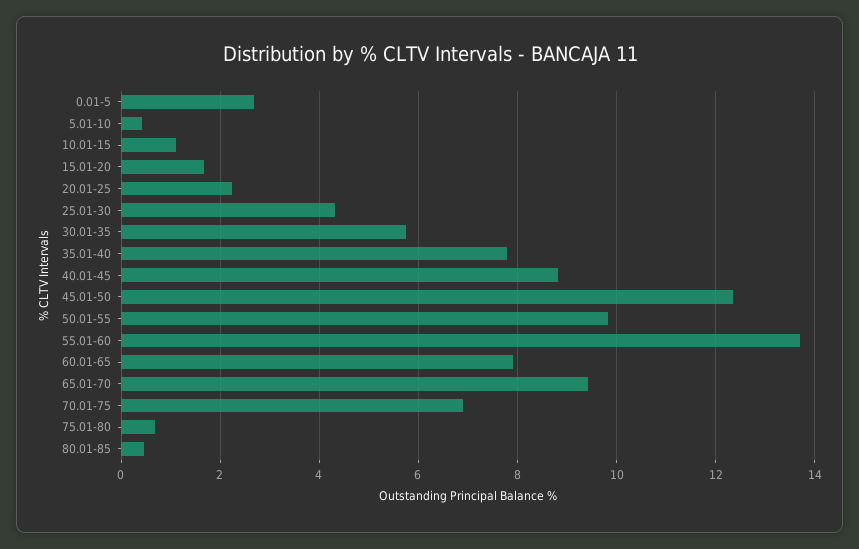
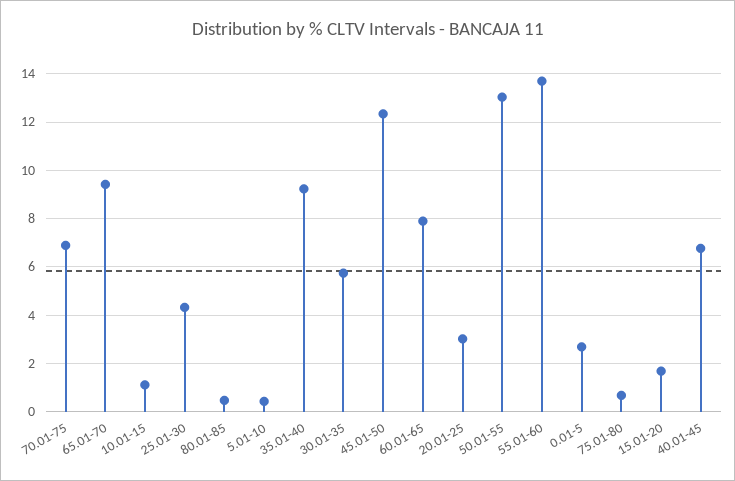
  {
    "0.01-5": 2.6,
    "5.01-10": 0.4,
    "10.01-15": 1.2,
    "15.01-20": 1.6,
-   "20.01-25": 2.2,
+   "20.01-25": 3,
    "25.01-30": 4.4,
    "30.01-35": 5.8,
-   "35.01-40": 7.8,
+   "35.01-40": 9.25,
-   "40.01-45": 8.8,
+   "40.01-45": 6.75,
    "45.01-50": 12.4,
-   "50.01-55": 9.8,
+   "50.01-55": 13,
    "55.01-60": 13.8,
    "60.01-65": 8,
    "65.01-70": 9.4,
    "70.01-75": 6.8,
    "75.01-80": 0.6,
    "80.01-85": 0.4
  }

